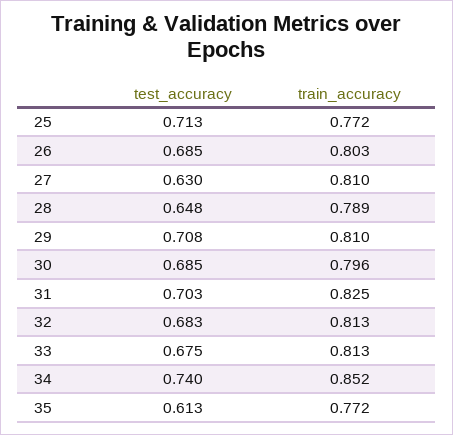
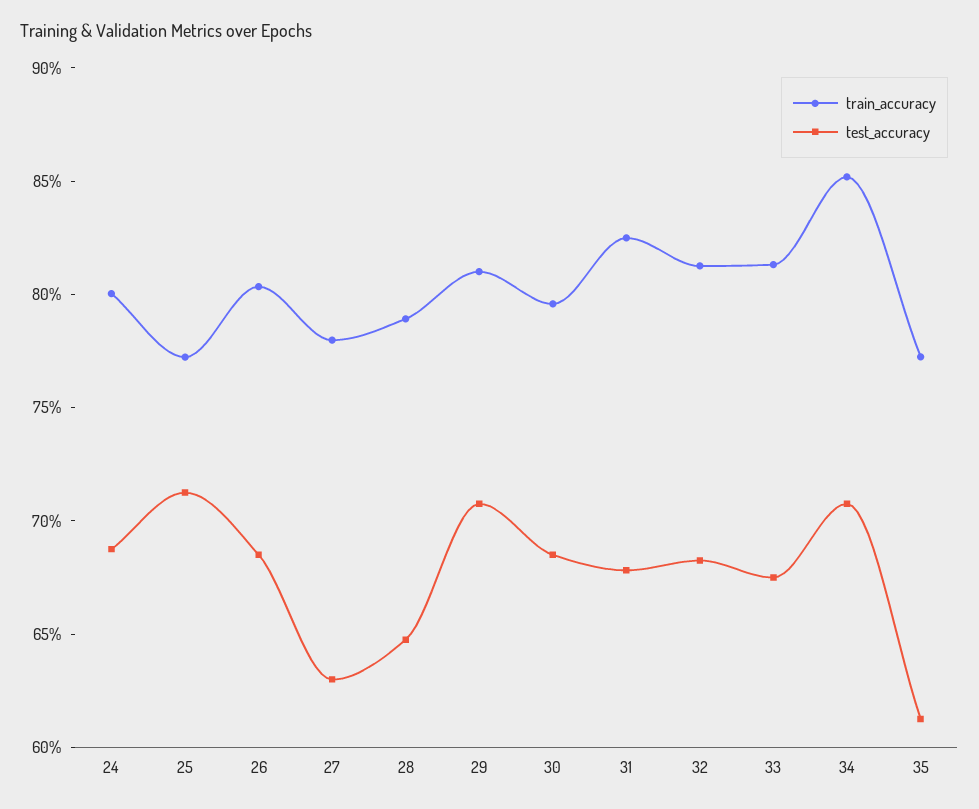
  {
    "test_accuracy": {
      "25": 0.713,
      "26": 0.685,
      "27": 0.63,
      "28": 0.648,
      "29": 0.708,
      "30": 0.685,
-     "31": 0.703,
+     "31": 0.68,
      "32": 0.683,
      "33": 0.675,
-     "34": 0.74,
+     "34": 0.71,
-     "35": 0.613
+     "35": 0.613,
+     "24": 0.69
    },
    "train_accuracy": {
      "25": 0.772,
      "26": 0.803,
-     "27": 0.81,
+     "27": 0.78,
      "28": 0.789,
      "29": 0.81,
      "30": 0.796,
      "31": 0.825,
      "32": 0.813,
      "33": 0.813,
      "34": 0.852,
-     "35": 0.772
+     "35": 0.772,
+     "24": 0.8
    }
  }

